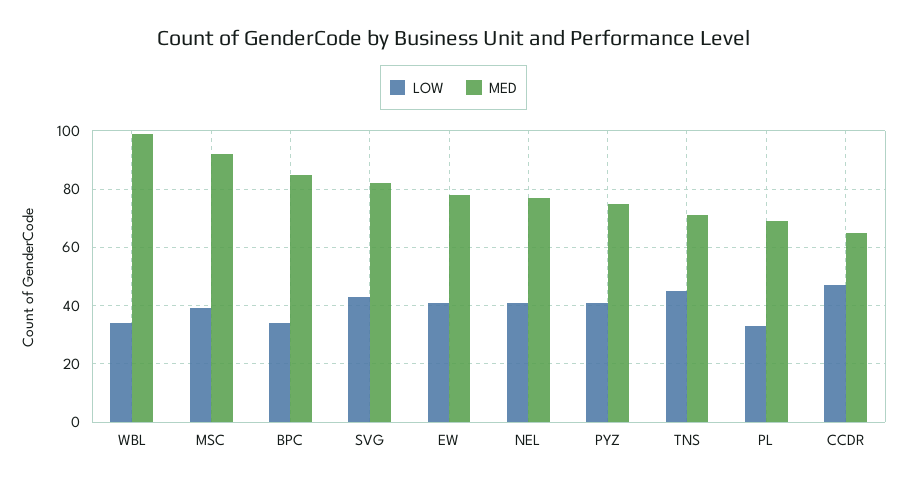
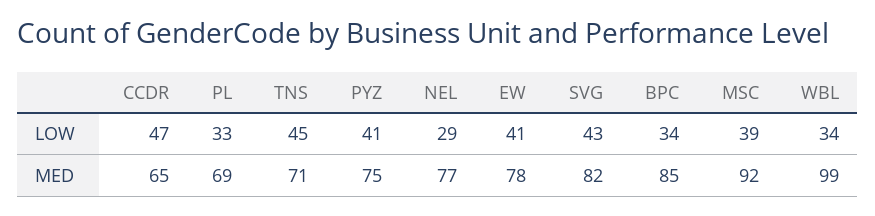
  {
    "LOW": {
      "WBL": 34,
      "MSC": 39,
      "BPC": 34,
      "SVG": 43,
      "EW": 41,
-     "NEL": 40,
+     "NEL": 29,
      "PYZ": 41,
      "TNS": 45,
      "PL": 33,
      "CCDR": 47
    },
    "MED": {
      "WBL": 99,
      "MSC": 92,
      "BPC": 85,
      "SVG": 82,
      "EW": 78,
      "NEL": 77,
      "PYZ": 75,
      "TNS": 71,
      "PL": 69,
      "CCDR": 65
    }
  }

